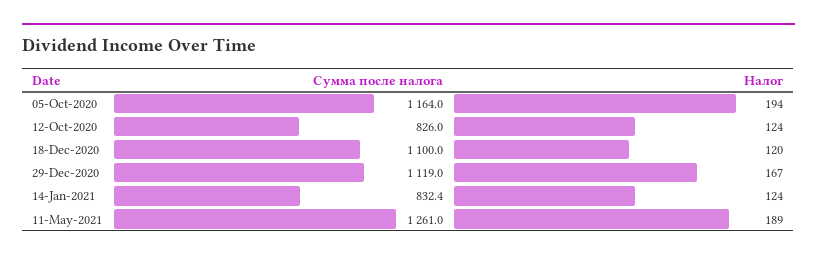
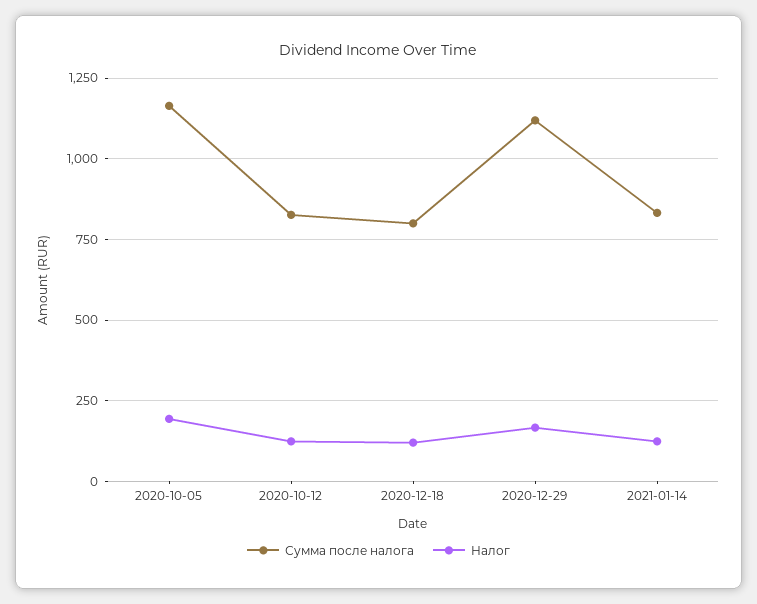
  {
    "Сумма после налога": {
      "05-Oct-2020": 1164,
      "12-Oct-2020": 826,
-     "18-Dec-2020": 1100,
+     "18-Dec-2020": 800,
      "29-Dec-2020": 1119,
-     "14-Jan-2021": 832.4,
+     "14-Jan-2021": 832.4
-     "11-May-2021": 1261
    },
    "Налог": {
      "05-Oct-2020": 194,
      "12-Oct-2020": 124,
      "18-Dec-2020": 120,
      "29-Dec-2020": 167,
-     "14-Jan-2021": 124,
+     "14-Jan-2021": 124
-     "11-May-2021": 189
    }
  }

